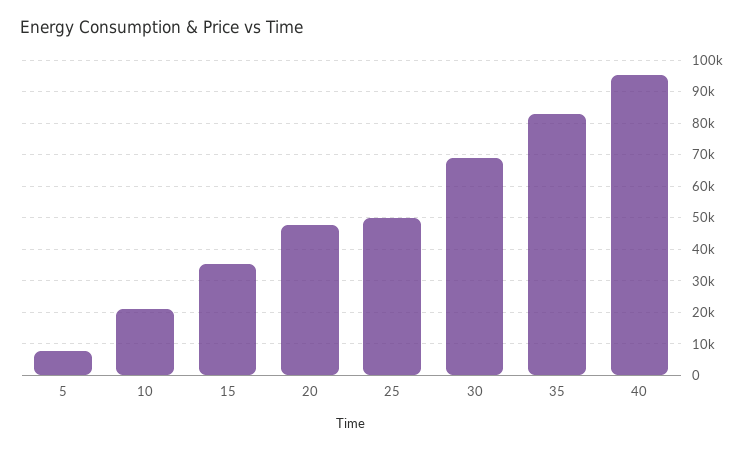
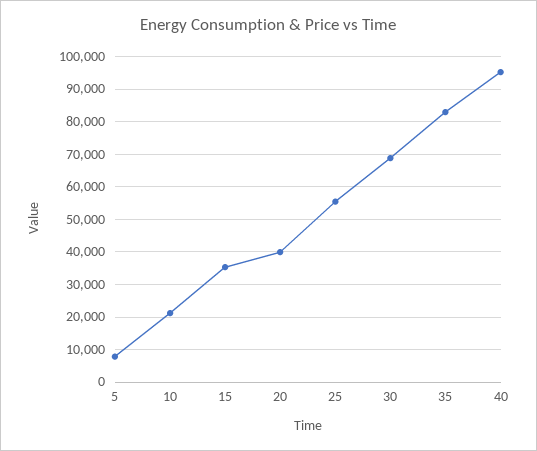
  {
    "5": 8000,
    "10": 22000,
    "15": 36000,
-   "20": 48000,
+   "20": 40000,
-   "25": 50000,
+   "25": 56000,
    "30": 68000,
    "35": 82000,
    "40": 96000
  }

